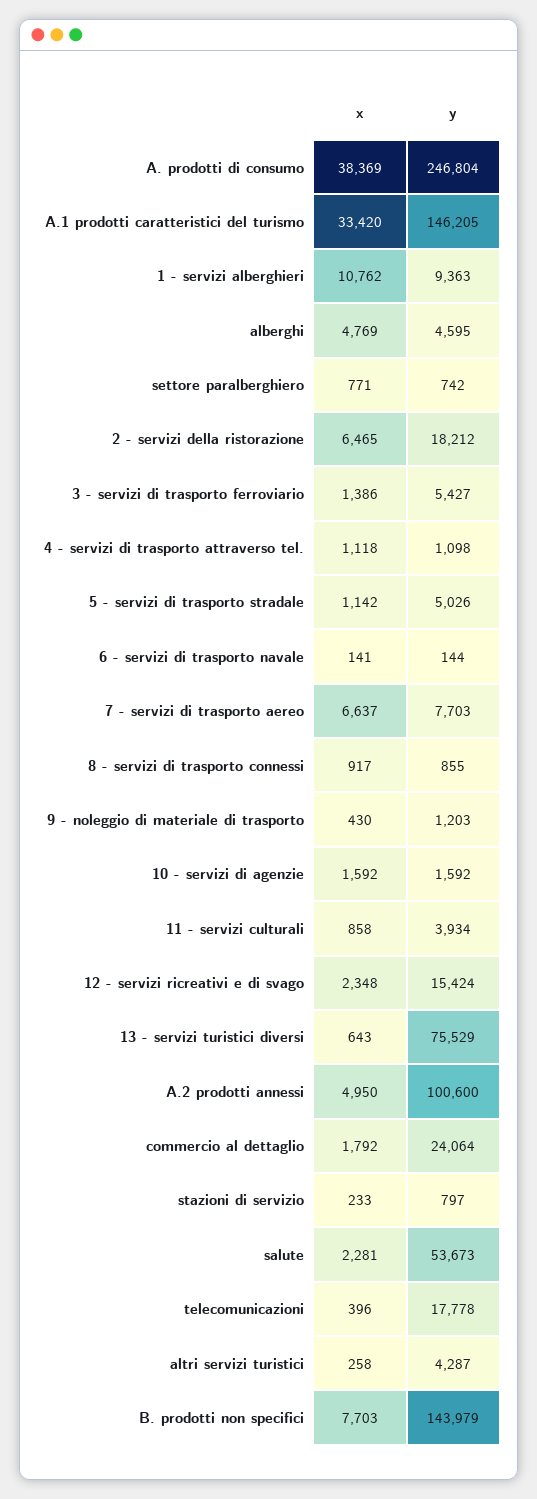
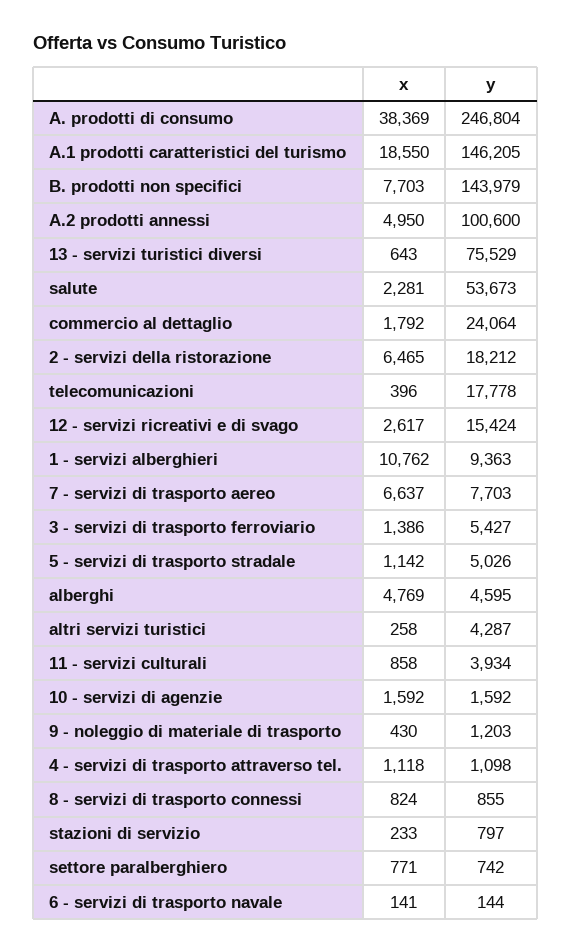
  {
    "x": {
      "A. prodotti di consumo": 38369,
-     "A.1 prodotti caratteristici del turismo": 33420,
+     "A.1 prodotti caratteristici del turismo": 18550,
      "1 - servizi alberghieri": 10762,
      "alberghi": 4769,
      "settore paralberghiero": 771,
      "2 - servizi della ristorazione": 6465,
      "3 - servizi di trasporto ferroviario": 1386,
      "4 - servizi di trasporto attraverso tel.": 1118,
      "5 - servizi di trasporto stradale": 1142,
      "6 - servizi di trasporto navale": 141,
      "7 - servizi di trasporto aereo": 6637,
-     "8 - servizi di trasporto connessi": 917,
+     "8 - servizi di trasporto connessi": 824,
      "9 - noleggio di materiale di trasporto": 430,
      "10 - servizi di agenzie": 1592,
      "11 - servizi culturali": 858,
-     "12 - servizi ricreativi e di svago": 2348,
+     "12 - servizi ricreativi e di svago": 2617,
      "13 - servizi turistici diversi": 643,
      "A.2 prodotti annessi": 4950,
      "commercio al dettaglio": 1792,
      "stazioni di servizio": 233,
      "salute": 2281,
      "telecomunicazioni": 396,
      "altri servizi turistici": 258,
      "B. prodotti non specifici": 7703
    },
    "y": {
      "A. prodotti di consumo": 246804,
      "A.1 prodotti caratteristici del turismo": 146205,
      "1 - servizi alberghieri": 9363,
      "alberghi": 4595,
      "settore paralberghiero": 742,
      "2 - servizi della ristorazione": 18212,
      "3 - servizi di trasporto ferroviario": 5427,
      "4 - servizi di trasporto attraverso tel.": 1098,
      "5 - servizi di trasporto stradale": 5026,
      "6 - servizi di trasporto navale": 144,
      "7 - servizi di trasporto aereo": 7703,
      "8 - servizi di trasporto connessi": 855,
      "9 - noleggio di materiale di trasporto": 1203,
      "10 - servizi di agenzie": 1592,
      "11 - servizi culturali": 3934,
      "12 - servizi ricreativi e di svago": 15424,
      "13 - servizi turistici diversi": 75529,
      "A.2 prodotti annessi": 100600,
      "commercio al dettaglio": 24064,
      "stazioni di servizio": 797,
      "salute": 53673,
      "telecomunicazioni": 17778,
      "altri servizi turistici": 4287,
      "B. prodotti non specifici": 143979
    }
  }

